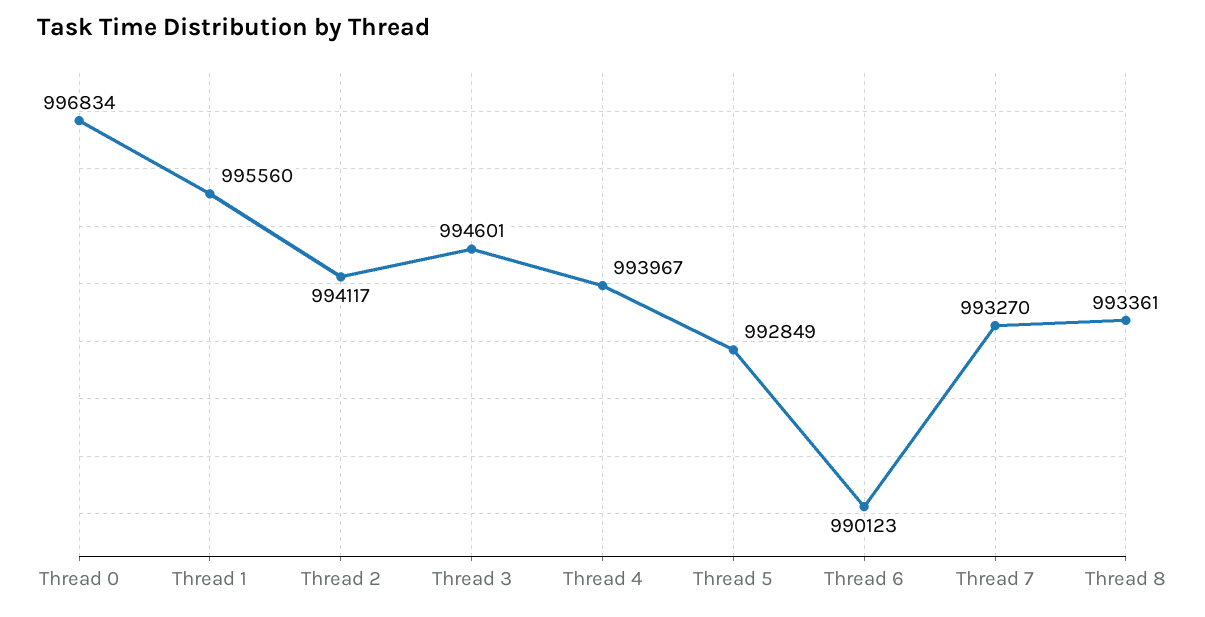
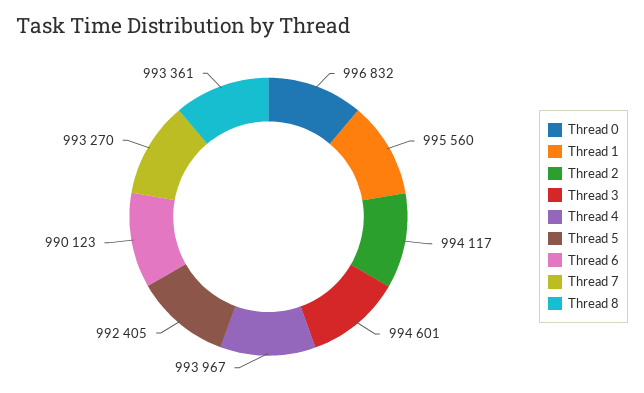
  {
-   "Thread 0": 996834,
+   "Thread 0": 996832,
    "Thread 1": 995560,
    "Thread 2": 994117,
    "Thread 3": 994601,
    "Thread 4": 993967,
-   "Thread 5": 992849,
+   "Thread 5": 992405,
    "Thread 6": 990123,
    "Thread 7": 993270,
    "Thread 8": 993361
  }

